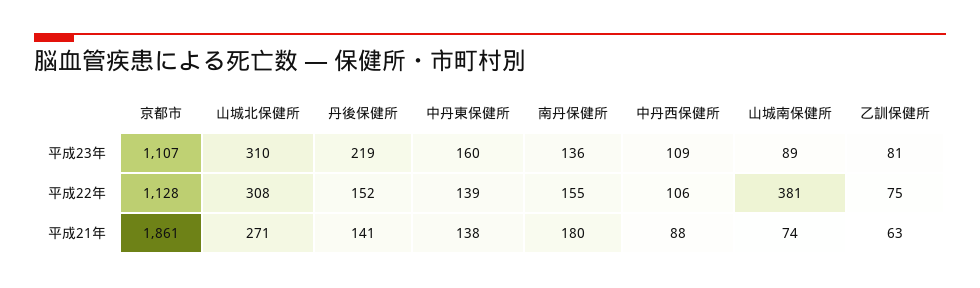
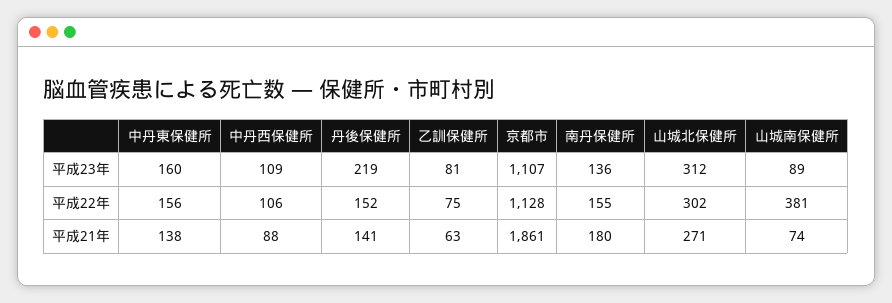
  {
    "京都市": {
      "平成23年": 1107,
      "平成22年": 1128,
      "平成21年": 1861
    },
    "山城北保健所": {
-     "平成23年": 310,
+     "平成23年": 312,
-     "平成22年": 308,
+     "平成22年": 302,
      "平成21年": 271
    },
    "丹後保健所": {
      "平成23年": 219,
      "平成22年": 152,
      "平成21年": 141
    },
    "中丹東保健所": {
      "平成23年": 160,
-     "平成22年": 139,
+     "平成22年": 156,
      "平成21年": 138
    },
    "南丹保健所": {
      "平成23年": 136,
      "平成22年": 155,
      "平成21年": 180
    },
    "中丹西保健所": {
      "平成23年": 109,
      "平成22年": 106,
      "平成21年": 88
    },
    "山城南保健所": {
      "平成23年": 89,
      "平成22年": 381,
      "平成21年": 74
    },
    "乙訓保健所": {
      "平成23年": 81,
      "平成22年": 75,
      "平成21年": 63
    }
  }

